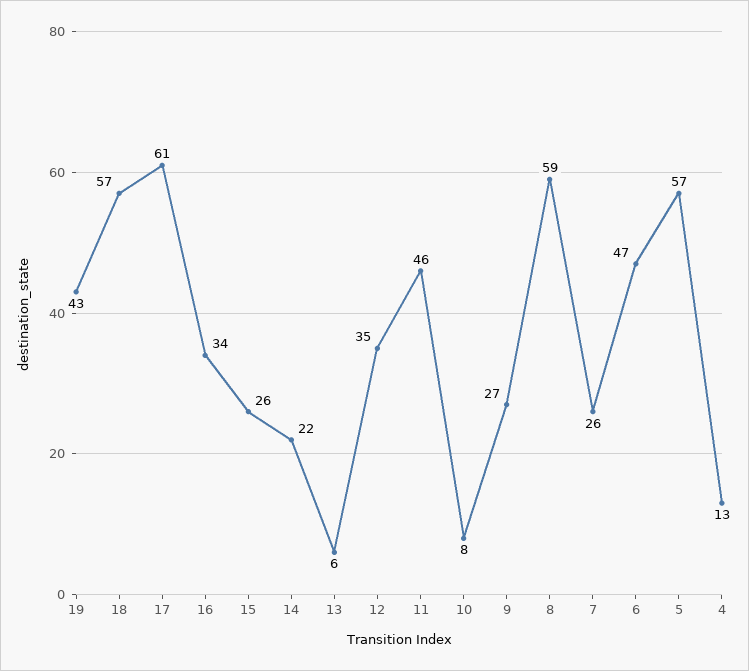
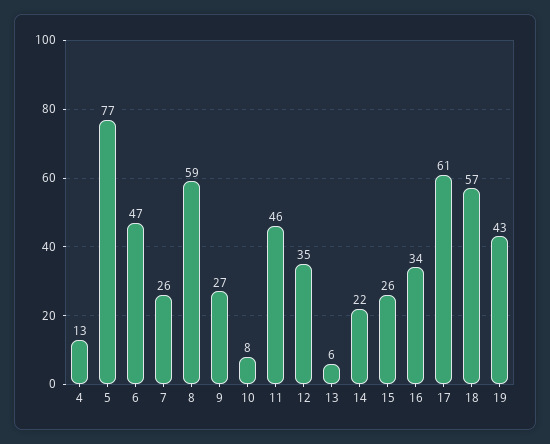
  {
    "19": 43,
    "18": 57,
    "17": 61,
    "16": 34,
    "15": 26,
    "14": 22,
    "13": 6,
    "12": 35,
    "11": 46,
    "10": 8,
    "9": 27,
    "8": 59,
    "7": 26,
    "6": 47,
-   "5": 57,
+   "5": 77,
    "4": 13
  }

